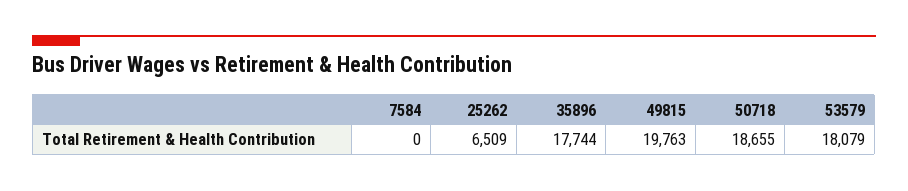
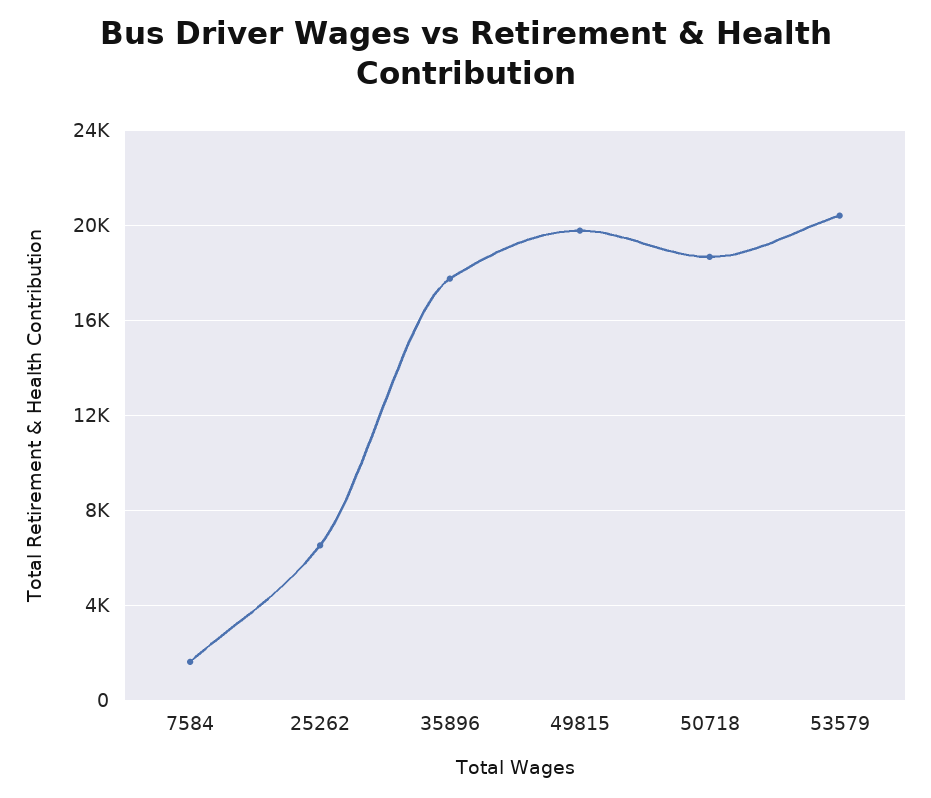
  {
-   "7584": 0,
+   "7584": 1500,
    "25262": 6509,
    "35896": 17744,
    "49815": 19763,
    "50718": 18655,
-   "53579": 18079
+   "53579": 20500
  }

